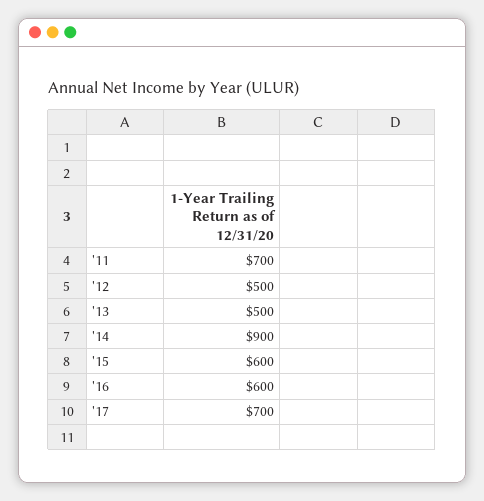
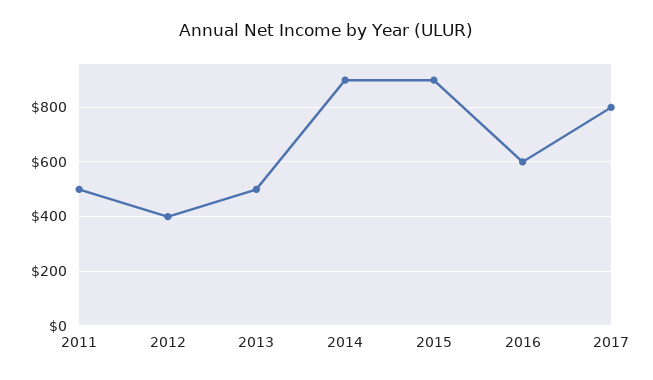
  {
-   "'11": 700,
+   "'11": 500,
-   "'12": 500,
+   "'12": 400,
    "'13": 500,
    "'14": 900,
-   "'15": 600,
+   "'15": 900,
    "'16": 600,
-   "'17": 700
+   "'17": 800
  }

